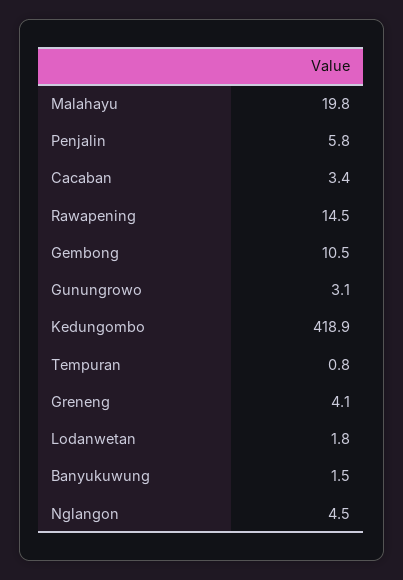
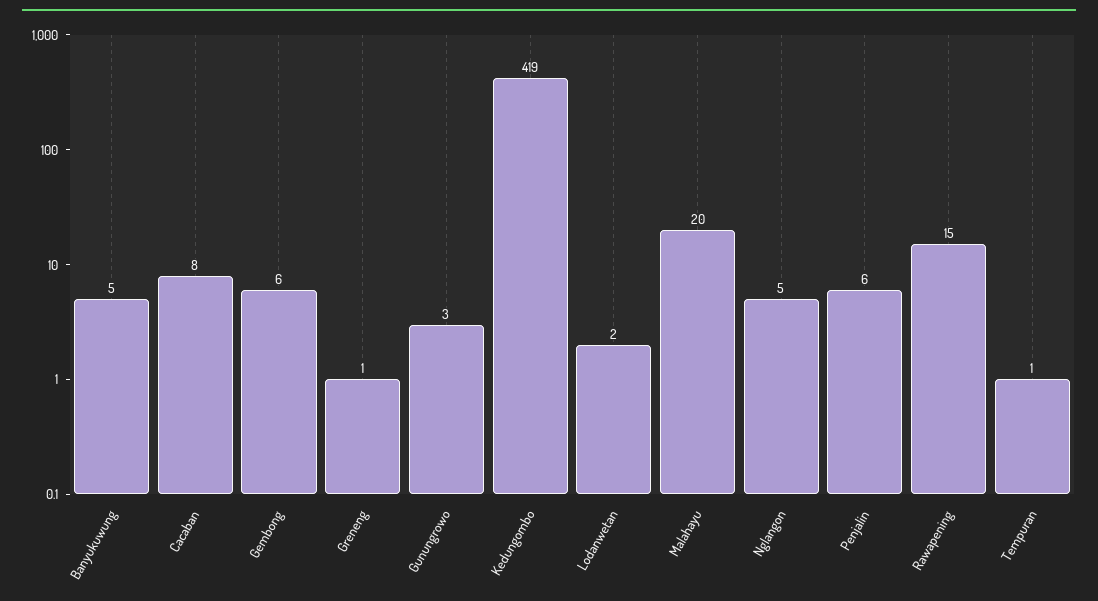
  {
    "Malahayu": 19.8,
    "Penjalin": 5.8,
-   "Cacaban": 3.4,
+   "Cacaban": 8,
    "Rawapening": 14.5,
-   "Gembong": 10.5,
+   "Gembong": 6,
    "Gunungrowo": 3.1,
    "Kedungombo": 418.9,
    "Tempuran": 0.8,
-   "Greneng": 4.1,
+   "Greneng": 1,
    "Lodanwetan": 1.8,
-   "Banyukuwung": 1.5,
+   "Banyukuwung": 5,
    "Nglangon": 4.5
  }

